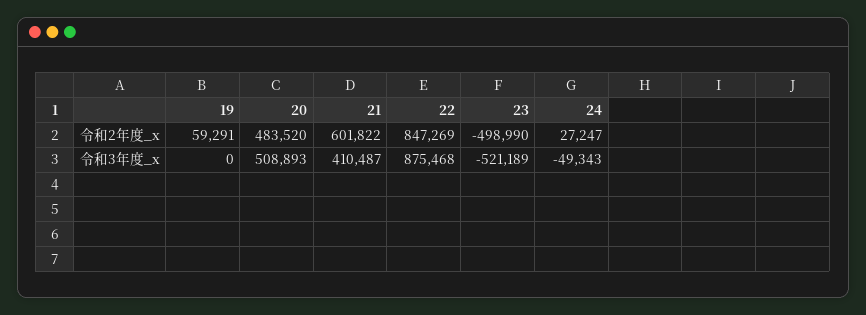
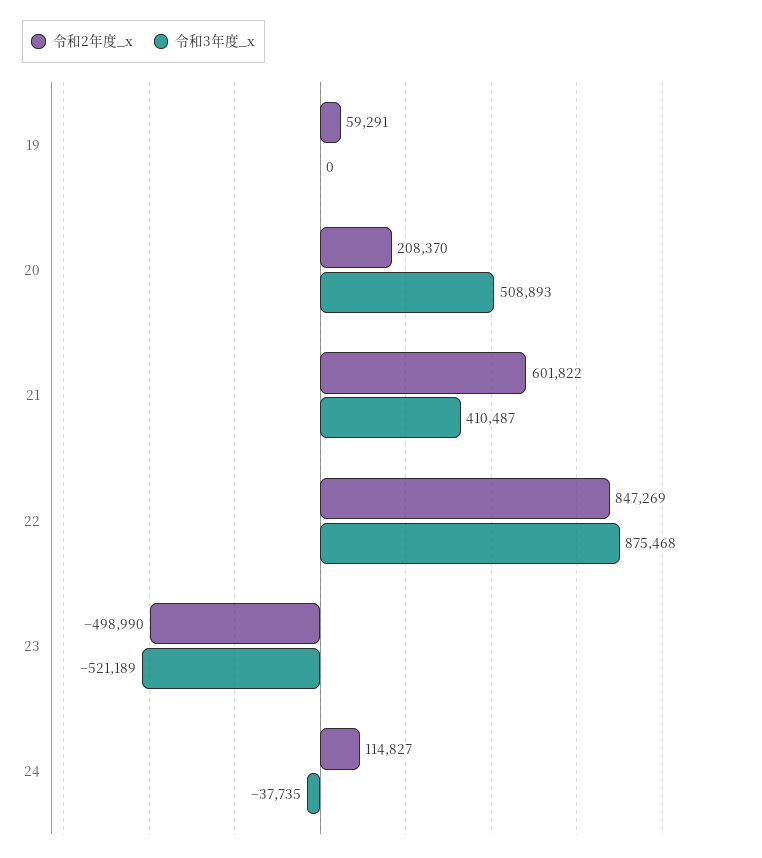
  {
    "令和2年度_x": {
      "19": 59291,
-     "20": 483520,
+     "20": 208370,
      "21": 601822,
      "22": 847269,
      "23": -498990,
-     "24": 27247
+     "24": 114827
    },
    "令和3年度_x": {
      "19": 0,
      "20": 508893,
      "21": 410487,
      "22": 875468,
      "23": -521189,
-     "24": -49343
+     "24": -37735
    }
  }

